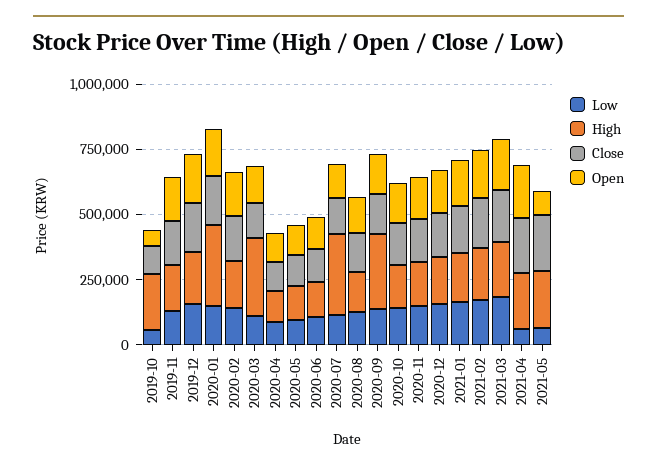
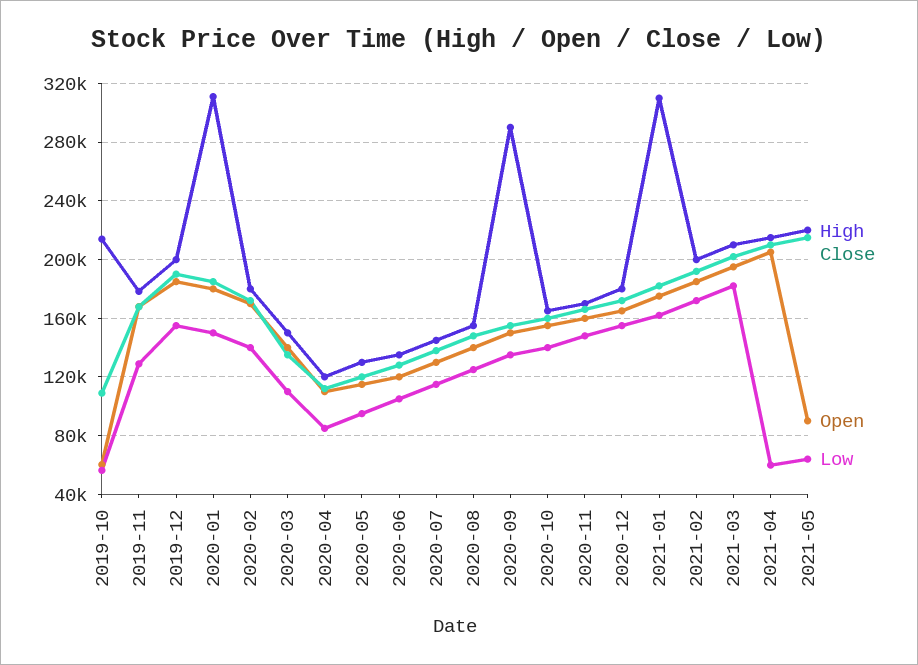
  {
    "Low": {
      "2019-10": 55000,
      "2019-11": 130000,
      "2019-12": 155000,
      "2020-01": 150000,
      "2020-02": 140000,
      "2020-03": 110000,
      "2020-04": 85000,
      "2020-05": 95000,
      "2020-06": 105000,
      "2020-07": 115000,
      "2020-08": 125000,
      "2020-09": 135000,
      "2020-10": 140000,
      "2020-11": 150000,
      "2020-12": 155000,
      "2021-01": 160000,
      "2021-02": 170000,
      "2021-03": 180000,
      "2021-04": 60000,
      "2021-05": 65000
    },
    "High": {
      "2019-10": 215000,
      "2019-11": 180000,
      "2019-12": 200000,
      "2020-01": 310000,
      "2020-02": 180000,
-     "2020-03": 300000,
+     "2020-03": 150000,
      "2020-04": 120000,
      "2020-05": 130000,
      "2020-06": 135000,
-     "2020-07": 300000,
+     "2020-07": 145000,
      "2020-08": 155000,
      "2020-09": 290000,
      "2020-10": 165000,
      "2020-11": 170000,
      "2020-12": 180000,
-     "2021-01": 200000,
+     "2021-01": 310000,
      "2021-02": 200000,
      "2021-03": 210000,
      "2021-04": 215000,
      "2021-05": 220000
    },
    "Close": {
      "2019-10": 110000,
      "2019-11": 170000,
      "2019-12": 190000,
      "2020-01": 185000,
      "2020-02": 170000,
      "2020-03": 135000,
      "2020-04": 110000,
      "2020-05": 120000,
      "2020-06": 130000,
      "2020-07": 140000,
      "2020-08": 150000,
      "2020-09": 155000,
      "2020-10": 160000,
      "2020-11": 165000,
      "2020-12": 170000,
      "2021-01": 180000,
      "2021-02": 190000,
      "2021-03": 200000,
      "2021-04": 210000,
      "2021-05": 215000
    },
    "Open": {
      "2019-10": 60000,
      "2019-11": 170000,
      "2019-12": 185000,
      "2020-01": 180000,
      "2020-02": 170000,
      "2020-03": 140000,
      "2020-04": 110000,
      "2020-05": 115000,
      "2020-06": 120000,
      "2020-07": 130000,
      "2020-08": 140000,
      "2020-09": 150000,
      "2020-10": 155000,
      "2020-11": 160000,
      "2020-12": 165000,
      "2021-01": 175000,
      "2021-02": 185000,
      "2021-03": 195000,
      "2021-04": 205000,
      "2021-05": 90000
    }
  }

